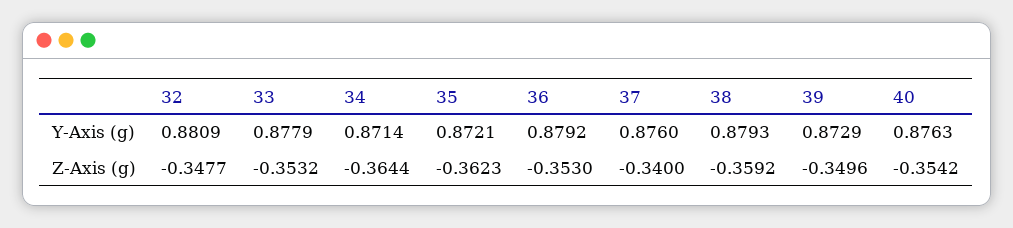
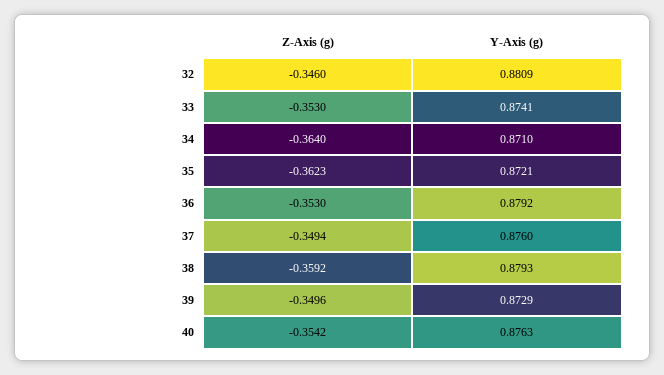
  {
    "32": {
      "Y-Axis (g)": 0.8809,
-     "Z-Axis (g)": -0.3477
+     "Z-Axis (g)": -0.346
    },
    "33": {
-     "Y-Axis (g)": 0.8779,
+     "Y-Axis (g)": 0.8741,
-     "Z-Axis (g)": -0.3532
+     "Z-Axis (g)": -0.353
    },
    "34": {
-     "Y-Axis (g)": 0.8714,
+     "Y-Axis (g)": 0.871,
-     "Z-Axis (g)": -0.3644
+     "Z-Axis (g)": -0.364
    },
    "35": {
      "Y-Axis (g)": 0.8721,
      "Z-Axis (g)": -0.3623
    },
    "36": {
      "Y-Axis (g)": 0.8792,
      "Z-Axis (g)": -0.353
    },
    "37": {
      "Y-Axis (g)": 0.876,
-     "Z-Axis (g)": -0.34
+     "Z-Axis (g)": -0.3494
    },
    "38": {
      "Y-Axis (g)": 0.8793,
      "Z-Axis (g)": -0.3592
    },
    "39": {
      "Y-Axis (g)": 0.8729,
      "Z-Axis (g)": -0.3496
    },
    "40": {
      "Y-Axis (g)": 0.8763,
      "Z-Axis (g)": -0.3542
    }
  }

